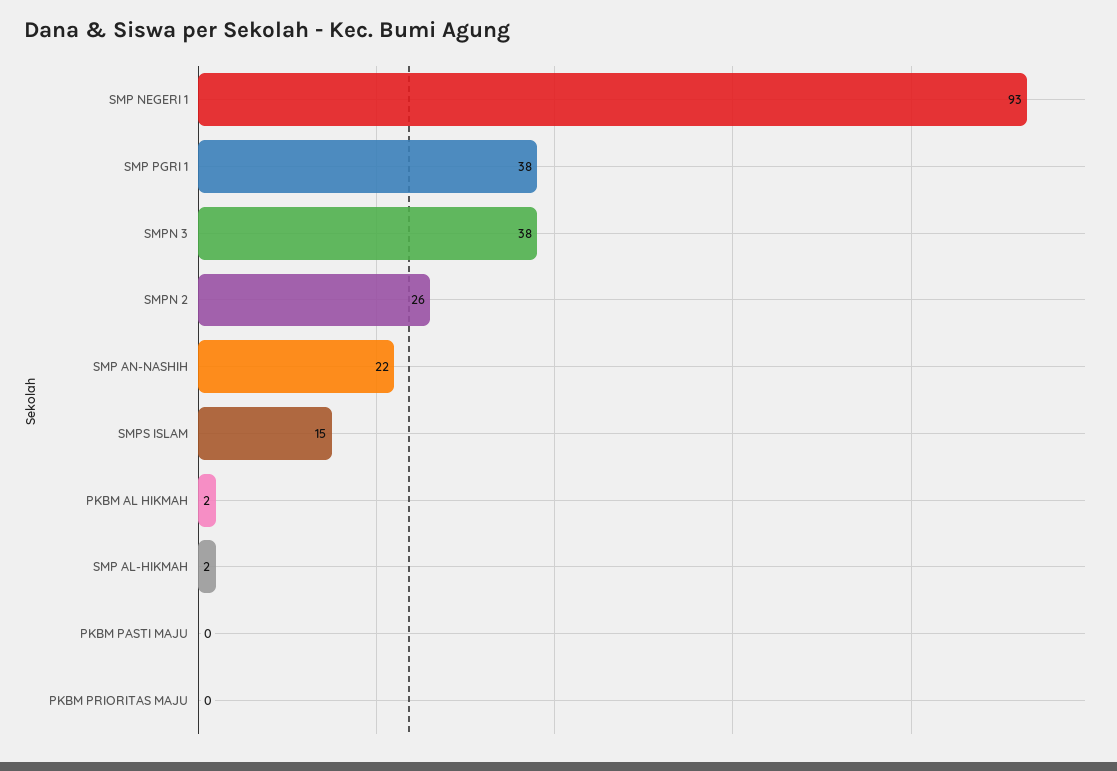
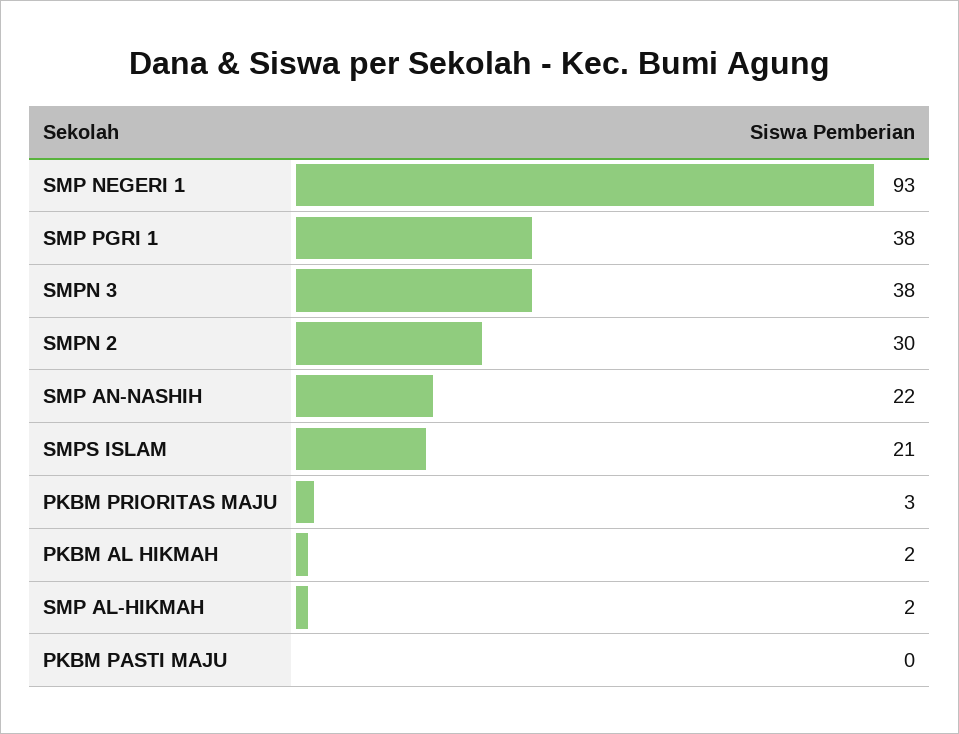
  {
    "SMP NEGERI 1": 93,
    "SMP PGRI 1": 38,
    "SMPN 3": 38,
-   "SMPN 2": 26,
+   "SMPN 2": 30,
    "SMP AN-NASHIH": 22,
-   "SMPS ISLAM": 15,
+   "SMPS ISLAM": 21,
    "PKBM AL HIKMAH": 2,
    "SMP AL-HIKMAH": 2,
    "PKBM PASTI MAJU": 0,
-   "PKBM PRIORITAS MAJU": 0
+   "PKBM PRIORITAS MAJU": 3
  }

